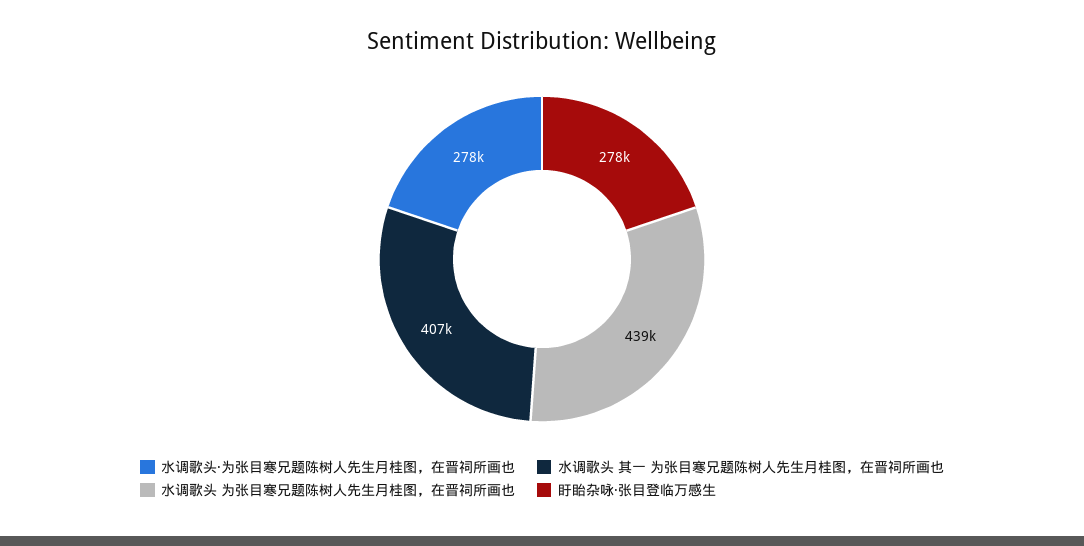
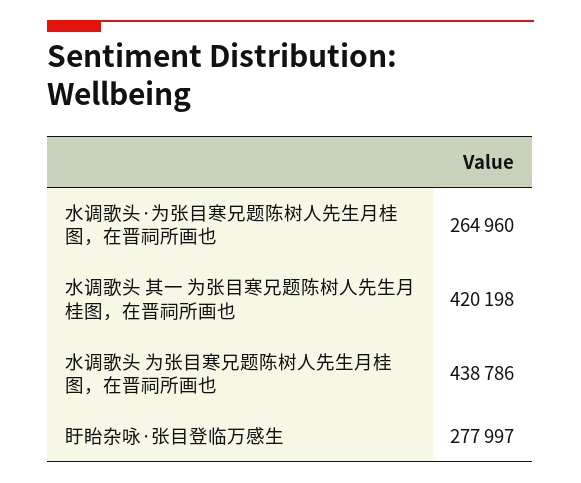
  {
-   "水调歌头·为张目寒兄题陈树人先生月桂图，在晋祠所画也": 278000,
+   "水调歌头·为张目寒兄题陈树人先生月桂图，在晋祠所画也": 264960,
-   "水调歌头 其一 为张目寒兄题陈树人先生月桂图，在晋祠所画也": 407000,
+   "水调歌头 其一 为张目寒兄题陈树人先生月桂图，在晋祠所画也": 420198,
    "水调歌头 为张目寒兄题陈树人先生月桂图，在晋祠所画也": 438786,
    "盱眙杂咏·张目登临万感生": 277997
  }

